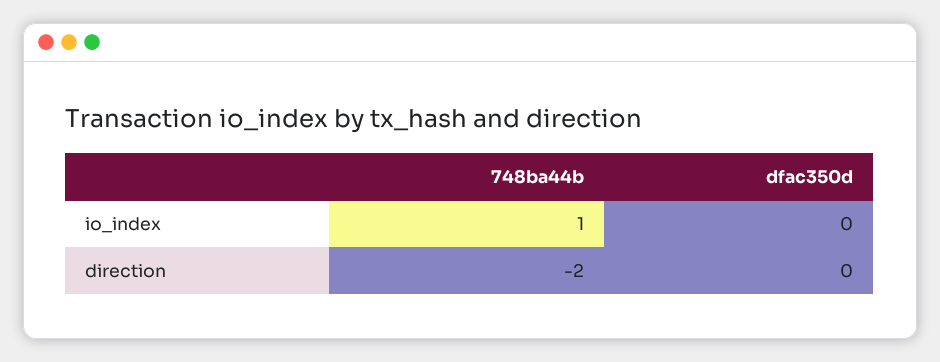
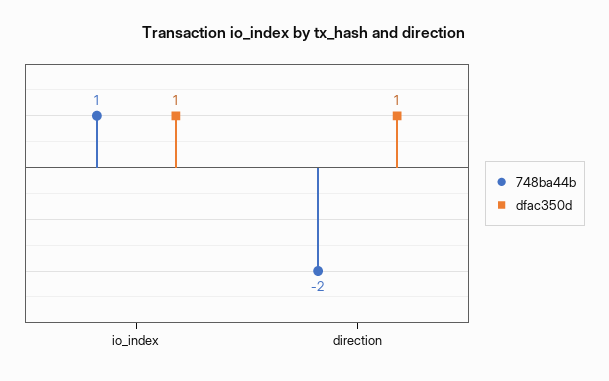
  {
    "748ba44b": {
      "io_index": 1,
      "direction": -2
    },
    "dfac350d": {
-     "io_index": 0,
+     "io_index": 1,
-     "direction": 0
+     "direction": 1
    }
  }

